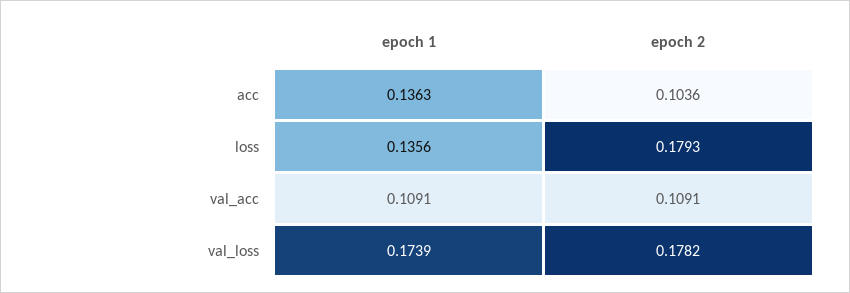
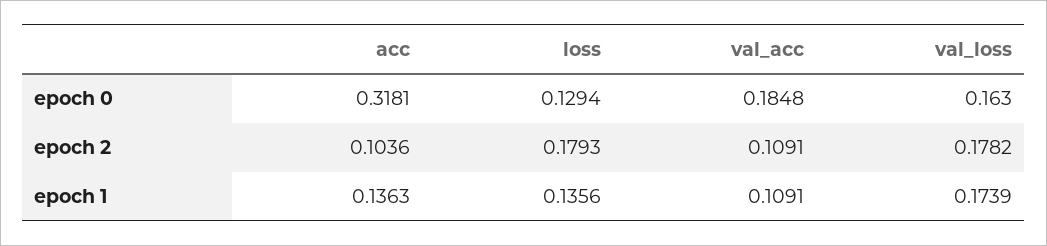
  {
    "epoch 1": {
      "acc": 0.1363,
      "loss": 0.1356,
      "val_acc": 0.1091,
      "val_loss": 0.1739
    },
    "epoch 2": {
      "acc": 0.1036,
      "loss": 0.1793,
      "val_acc": 0.1091,
      "val_loss": 0.1782
-   }
+   },
+   "epoch 0": {
+     "acc": 0.3181,
+     "loss": 0.1294,
+     "val_acc": 0.1848,
+     "val_loss": 0.163
+   }
  }

